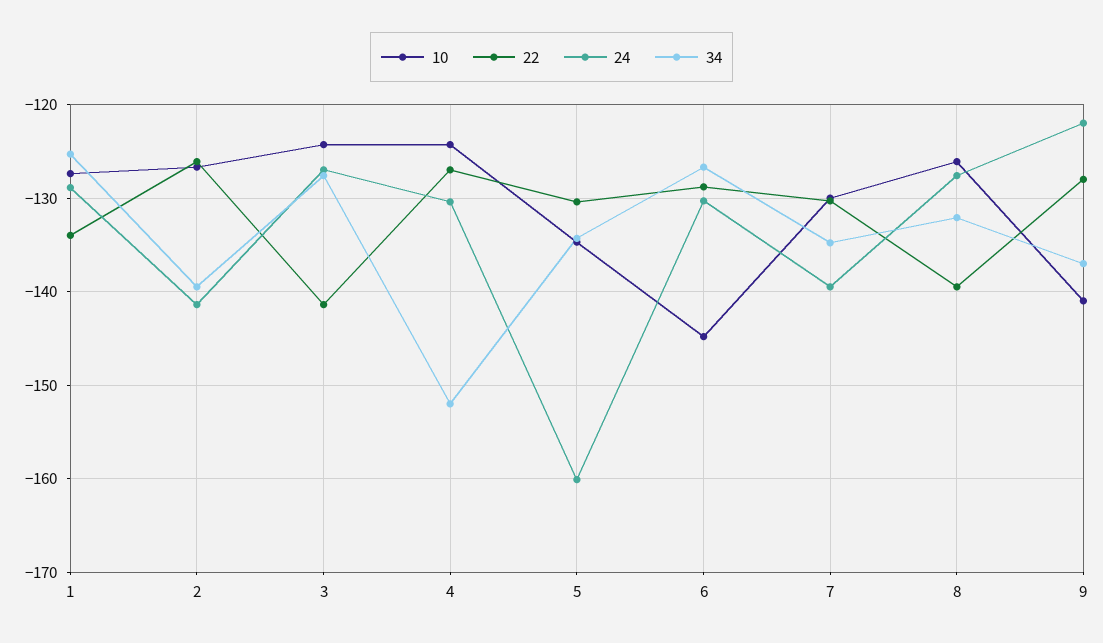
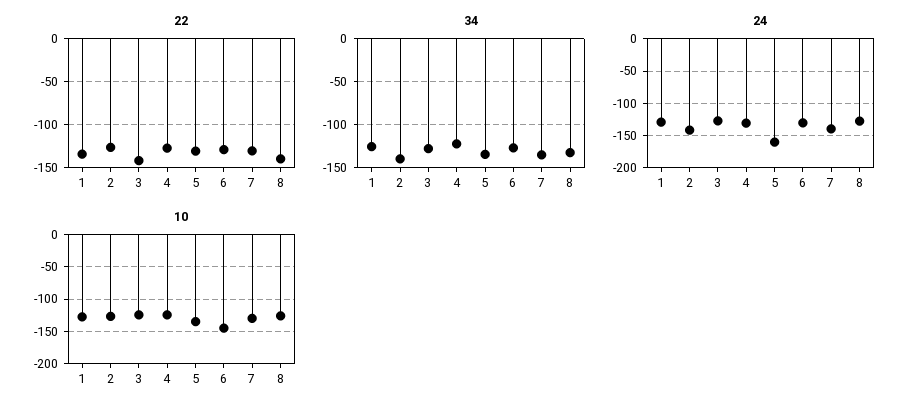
  {
    "10": {
      "1": -127,
      "2": -127,
      "3": -124,
      "4": -124,
      "5": -135,
      "6": -145,
      "7": -130,
-     "8": -126,
+     "8": -126
-     "9": -141
    },
    "22": {
      "1": -134,
      "2": -126,
      "3": -141,
      "4": -127,
      "5": -130,
      "6": -129,
      "7": -130,
-     "8": -140,
+     "8": -140
-     "9": -128
    },
    "24": {
      "1": -129,
      "2": -141,
      "3": -127,
      "4": -130,
      "5": -160,
      "6": -130,
      "7": -140,
-     "8": -128,
+     "8": -128
-     "9": -122
    },
    "34": {
      "1": -125,
      "2": -140,
      "3": -128,
-     "4": -152,
+     "4": -120,
      "5": -134,
      "6": -127,
      "7": -135,
-     "8": -132,
+     "8": -132
-     "9": -137
    }
  }

